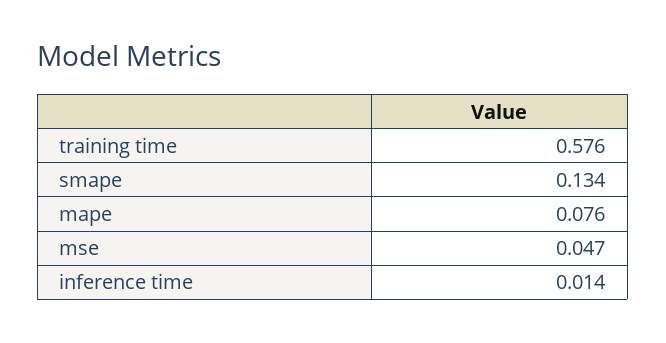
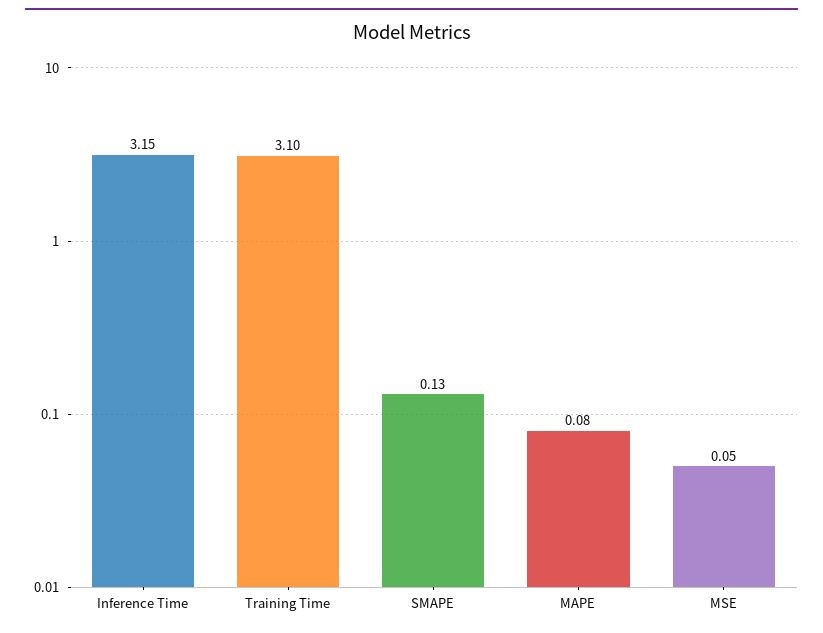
  {
-   "training time": 0.576,
+   "training time": 3.1,
    "smape": 0.134,
    "mape": 0.076,
    "mse": 0.047,
-   "inference time": 0.014
+   "inference time": 3.15
  }

